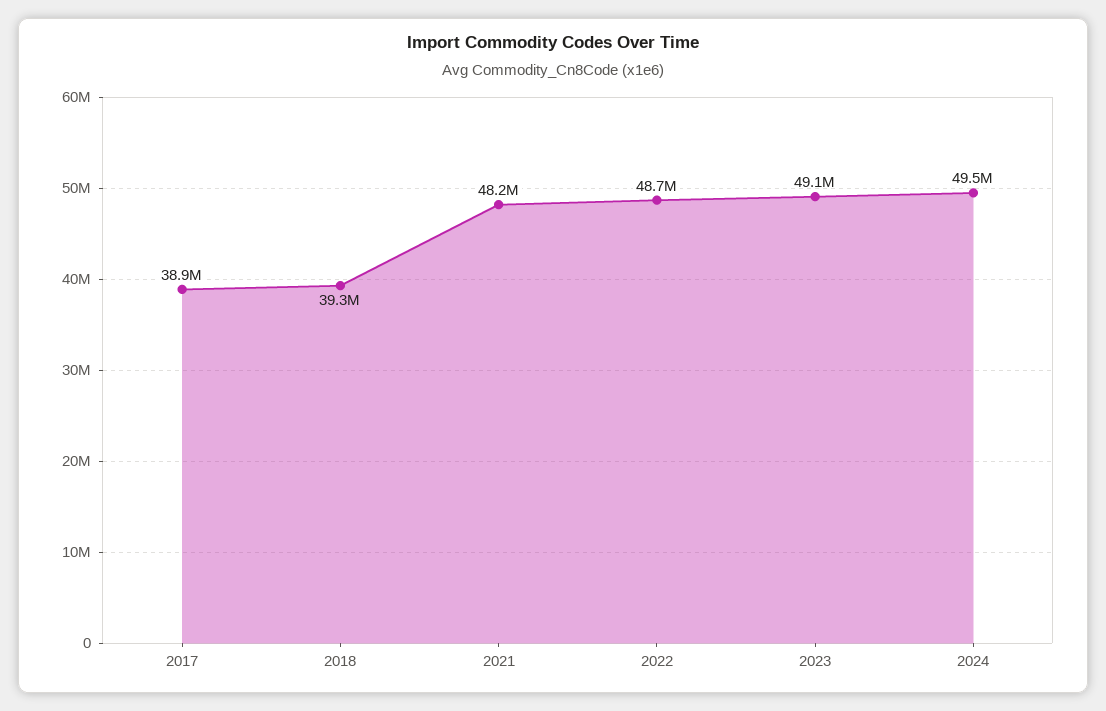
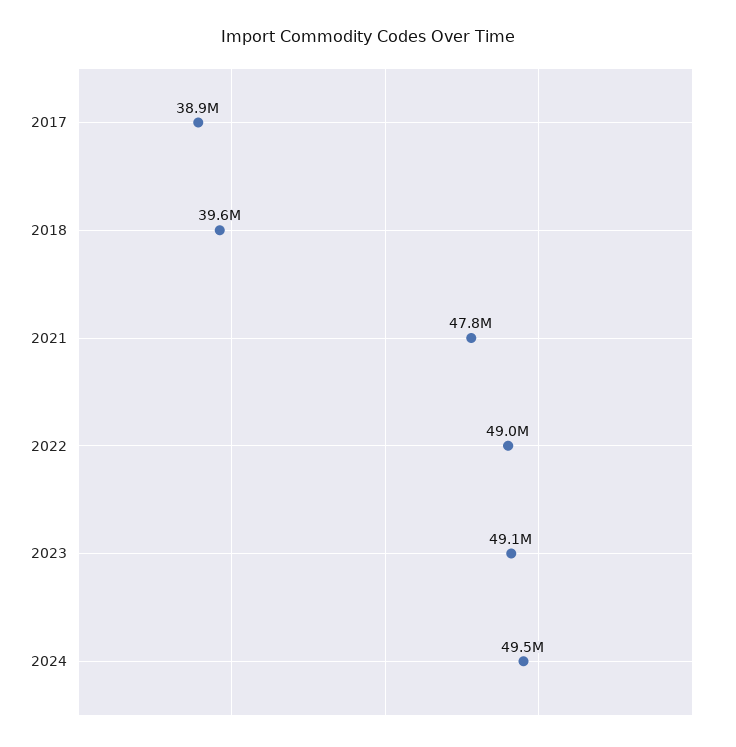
  {
    "2017": 38900000,
-   "2018": 39300000,
+   "2018": 39600000,
-   "2021": 48200000,
+   "2021": 47800000,
-   "2022": 48700000,
+   "2022": 49000000,
    "2023": 49100000,
    "2024": 49500000
  }

